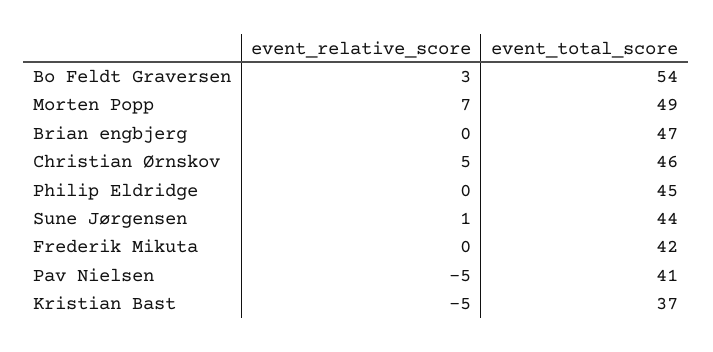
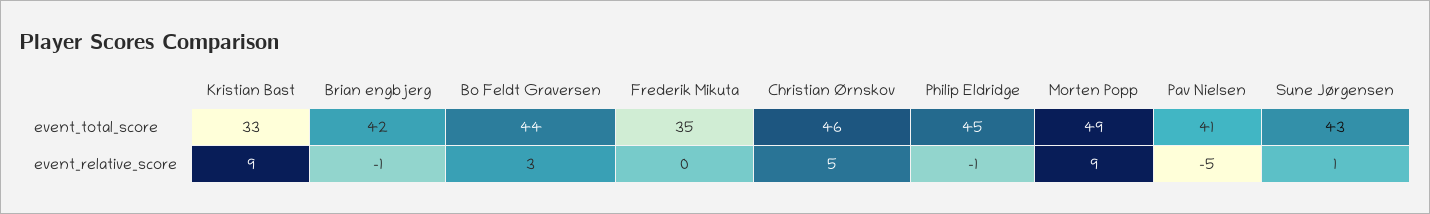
  {
    "event_relative_score": {
      "Bo Feldt Graversen": 3,
-     "Morten Popp": 7,
+     "Morten Popp": 9,
-     "Brian engbjerg": 0,
+     "Brian engbjerg": -1,
      "Christian Ørnskov": 5,
-     "Philip Eldridge": 0,
+     "Philip Eldridge": -1,
      "Sune Jørgensen": 1,
      "Frederik Mikuta": 0,
      "Pav Nielsen": -5,
-     "Kristian Bast": -5
+     "Kristian Bast": 9
    },
    "event_total_score": {
-     "Bo Feldt Graversen": 54,
+     "Bo Feldt Graversen": 44,
      "Morten Popp": 49,
-     "Brian engbjerg": 47,
+     "Brian engbjerg": 42,
      "Christian Ørnskov": 46,
      "Philip Eldridge": 45,
-     "Sune Jørgensen": 44,
+     "Sune Jørgensen": 43,
-     "Frederik Mikuta": 42,
+     "Frederik Mikuta": 35,
      "Pav Nielsen": 41,
-     "Kristian Bast": 37
+     "Kristian Bast": 33
    }
  }

